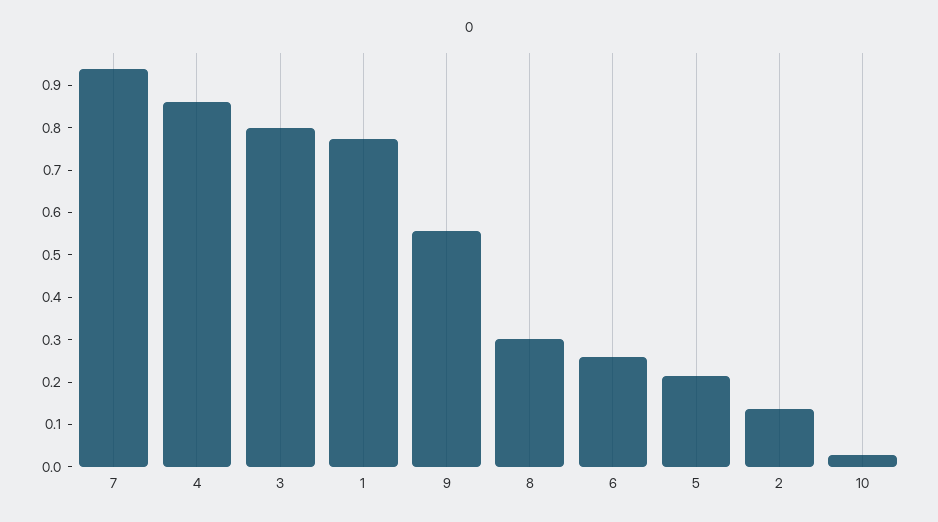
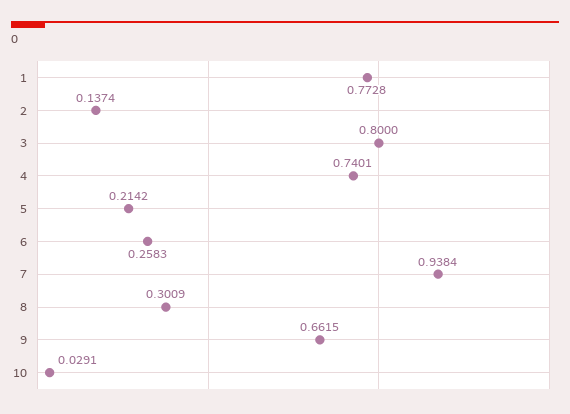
  {
    "7": 0.9384,
-   "4": 0.86,
+   "4": 0.7401,
    "3": 0.8,
    "1": 0.7728,
-   "9": 0.56,
+   "9": 0.6615,
    "8": 0.3009,
    "6": 0.2583,
    "5": 0.2142,
    "2": 0.1374,
    "10": 0.0291
  }

